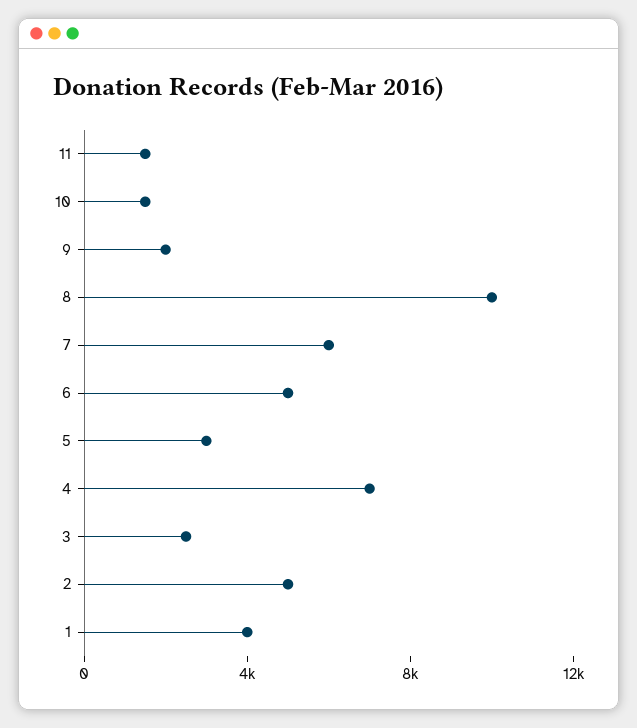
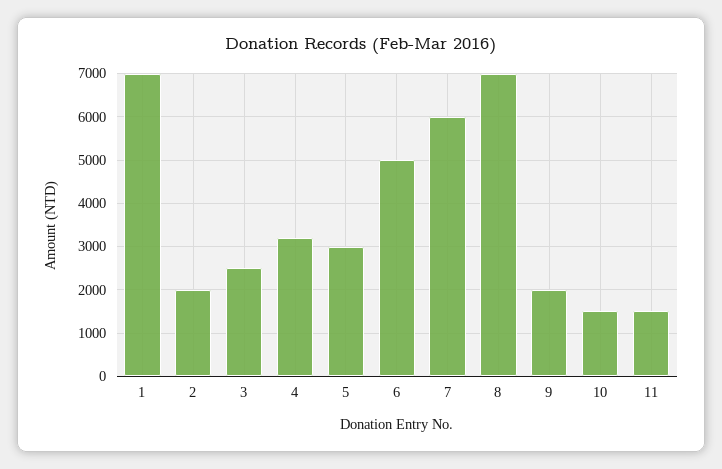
  {
    "11": 1600,
    "10": 1600,
    "9": 2000,
-   "8": 10000,
+   "8": 7000,
    "7": 6000,
    "6": 5000,
    "5": 3000,
-   "4": 7000,
+   "4": 3200,
    "3": 2600,
-   "2": 5000,
+   "2": 2000,
-   "1": 4000
+   "1": 7000
  }

